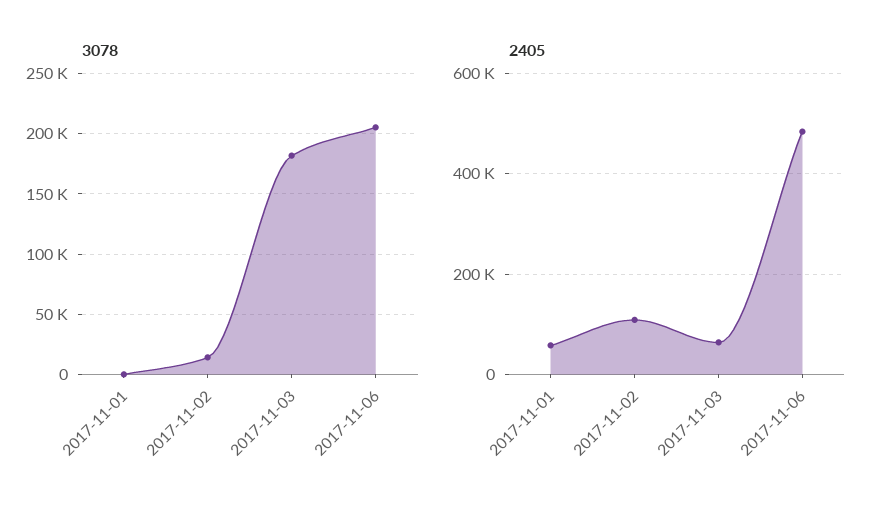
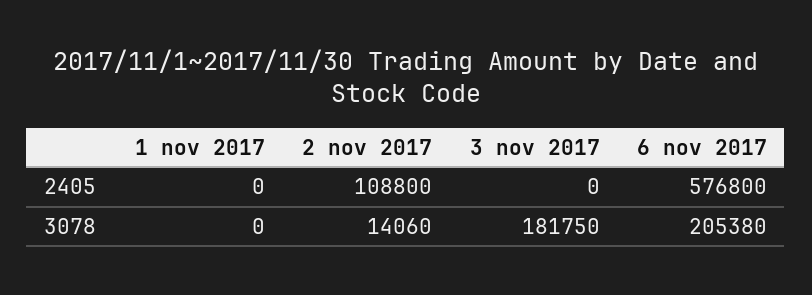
  {
    "3078": {
      "2017-11-01": 0,
      "2017-11-02": 14060,
      "2017-11-03": 181750,
      "2017-11-06": 205380
    },
    "2405": {
-     "2017-11-01": 60000,
+     "2017-11-01": 0,
      "2017-11-02": 108800,
-     "2017-11-03": 60000,
+     "2017-11-03": 0,
-     "2017-11-06": 480000
+     "2017-11-06": 576800
    }
  }

